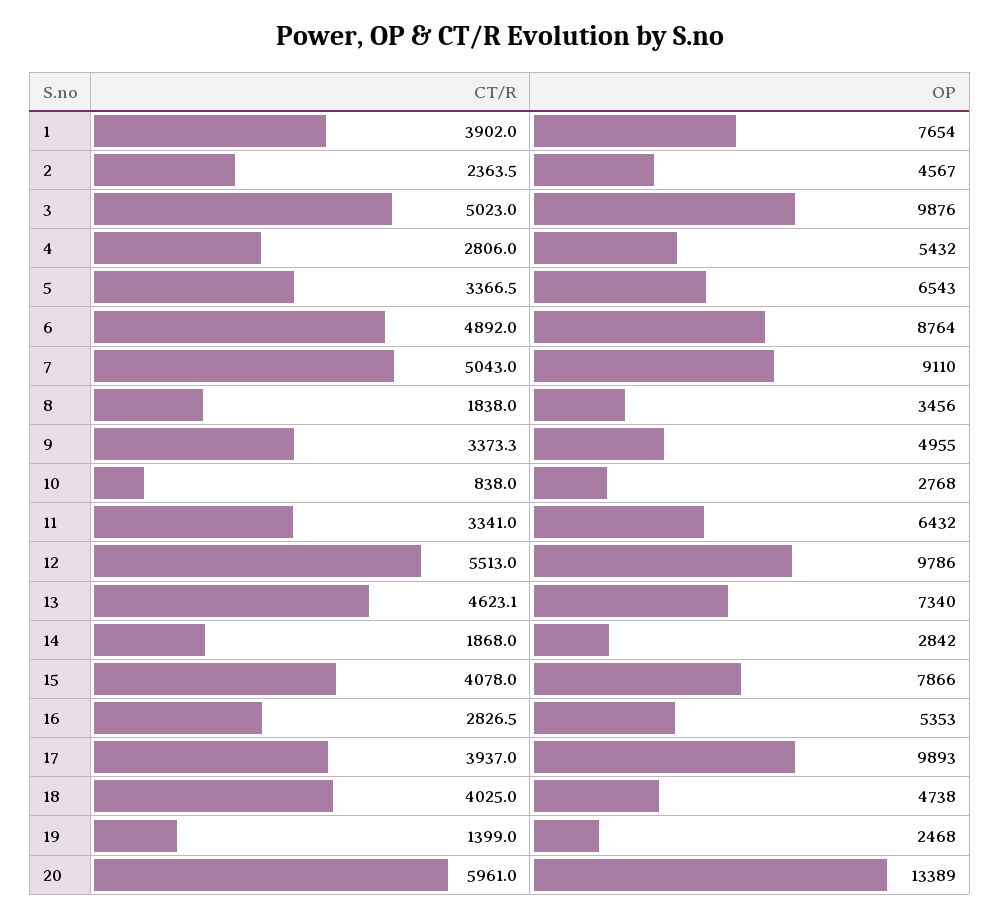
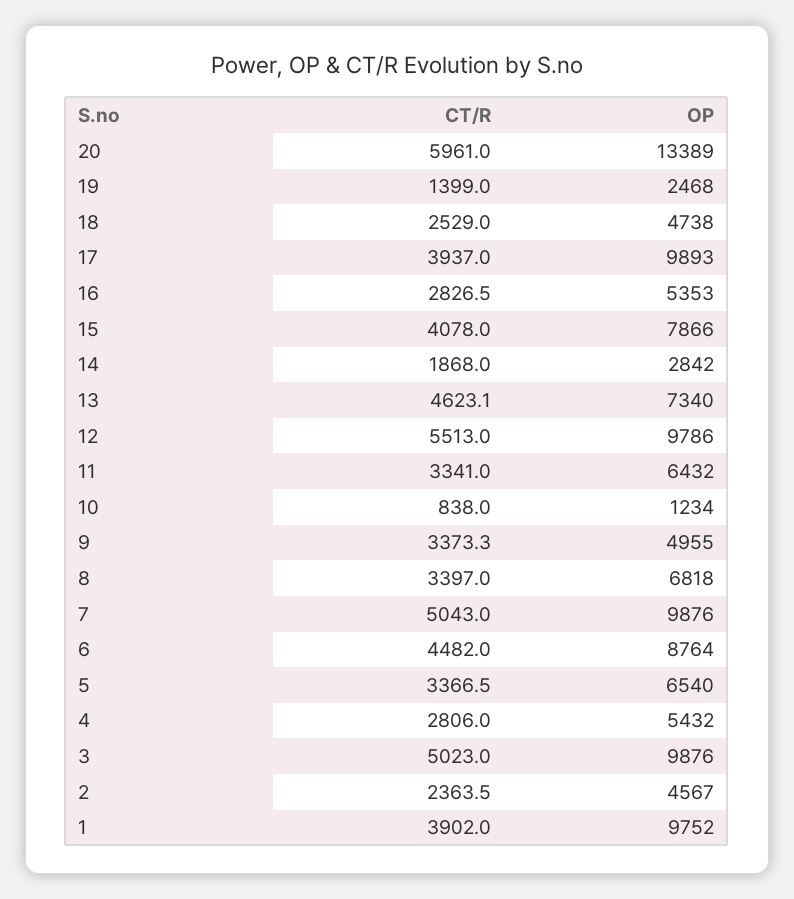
  {
    "CT/R": {
      "1": 3902,
      "2": 2363.5,
      "3": 5023,
      "4": 2806,
      "5": 3366.5,
-     "6": 4892,
+     "6": 4482,
      "7": 5043,
-     "8": 1838,
+     "8": 3397,
      "9": 3373.3,
      "10": 838,
      "11": 3341,
      "12": 5513,
      "13": 4623.1,
      "14": 1868,
      "15": 4078,
      "16": 2826.5,
      "17": 3937,
-     "18": 4025,
+     "18": 2529,
      "19": 1399,
      "20": 5961
    },
    "OP": {
-     "1": 7654,
+     "1": 9752,
      "2": 4567,
      "3": 9876,
      "4": 5432,
-     "5": 6543,
+     "5": 6540,
      "6": 8764,
-     "7": 9110,
+     "7": 9876,
-     "8": 3456,
+     "8": 6818,
      "9": 4955,
-     "10": 2768,
+     "10": 1234,
      "11": 6432,
      "12": 9786,
      "13": 7340,
      "14": 2842,
      "15": 7866,
      "16": 5353,
      "17": 9893,
      "18": 4738,
      "19": 2468,
      "20": 13389
    }
  }

